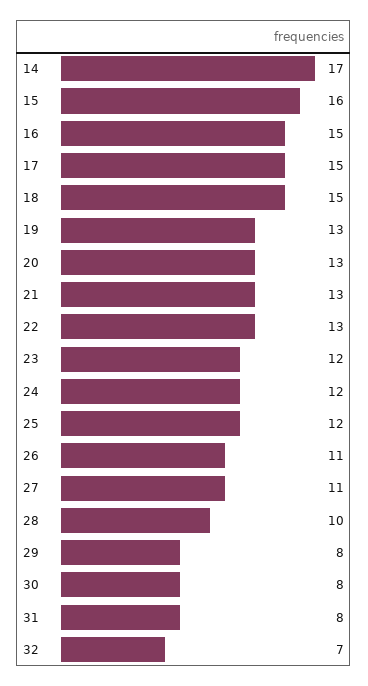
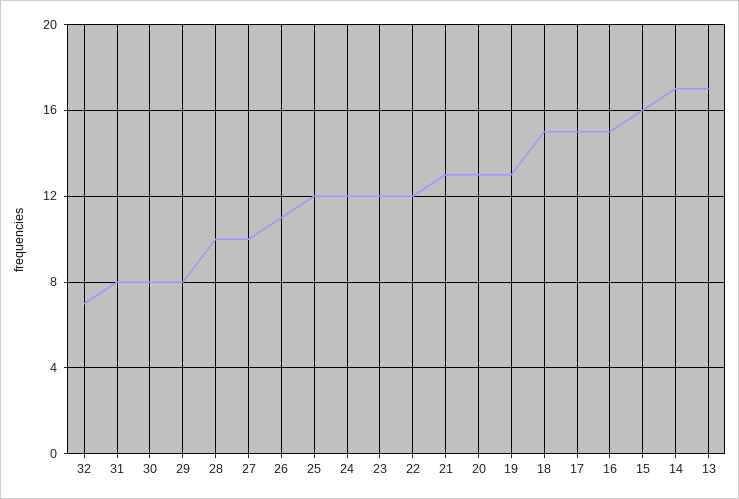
  {
    "14": 17,
    "15": 16,
    "16": 15,
    "17": 15,
    "18": 15,
    "19": 13,
    "20": 13,
    "21": 13,
-   "22": 13,
+   "22": 12,
    "23": 12,
    "24": 12,
    "25": 12,
    "26": 11,
-   "27": 11,
+   "27": 10,
    "28": 10,
    "29": 8,
    "30": 8,
    "31": 8,
-   "32": 7
+   "32": 7,
+   "13": 17
  }

